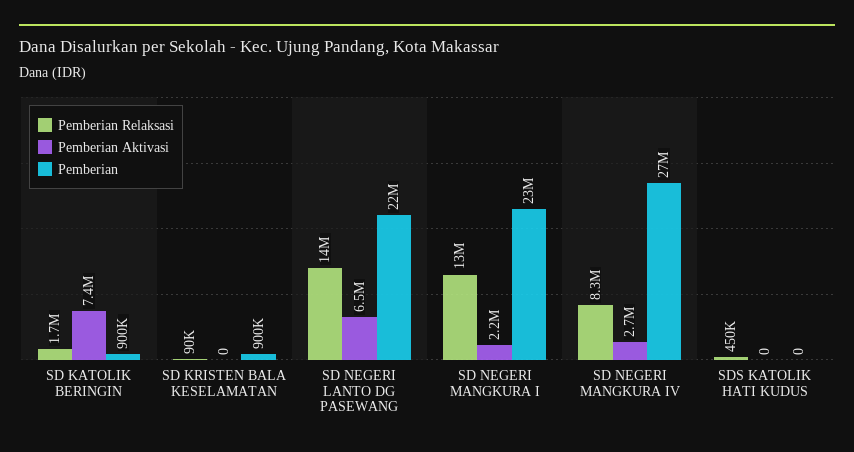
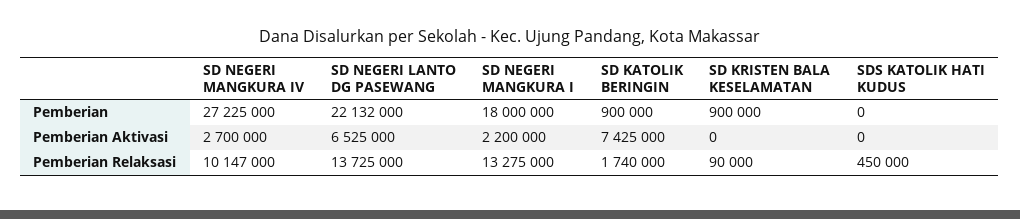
  {
    "Pemberian Relaksasi": {
      "SD KATOLIK BERINGIN": 1740000,
      "SD KRISTEN BALA KESELAMATAN": 90000,
      "SD NEGERI LANTO DG PASEWANG": 13725000,
      "SD NEGERI MANGKURA I": 13275000,
-     "SD NEGERI MANGKURA IV": 8300000,
+     "SD NEGERI MANGKURA IV": 10147000,
      "SDS KATOLIK HATI KUDUS": 450000
    },
    "Pemberian Aktivasi": {
      "SD KATOLIK BERINGIN": 7425000,
      "SD KRISTEN BALA KESELAMATAN": 0,
      "SD NEGERI LANTO DG PASEWANG": 6525000,
      "SD NEGERI MANGKURA I": 2200000,
      "SD NEGERI MANGKURA IV": 2700000,
      "SDS KATOLIK HATI KUDUS": 0
    },
    "Pemberian": {
      "SD KATOLIK BERINGIN": 900000,
      "SD KRISTEN BALA KESELAMATAN": 900000,
      "SD NEGERI LANTO DG PASEWANG": 22132000,
-     "SD NEGERI MANGKURA I": 23000000,
+     "SD NEGERI MANGKURA I": 18000000,
      "SD NEGERI MANGKURA IV": 27225000,
      "SDS KATOLIK HATI KUDUS": 0
    }
  }

